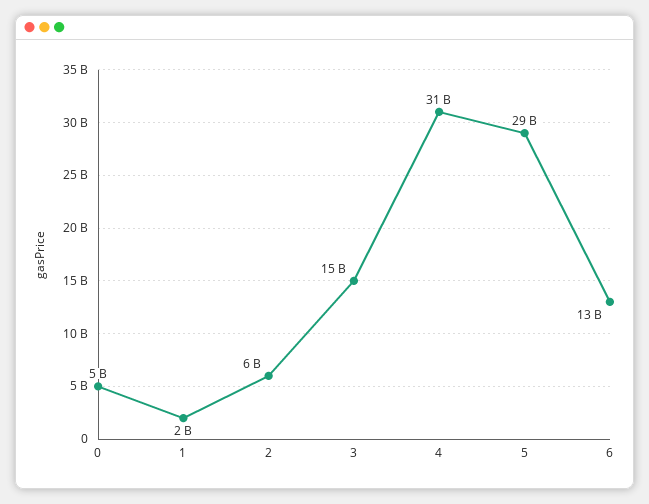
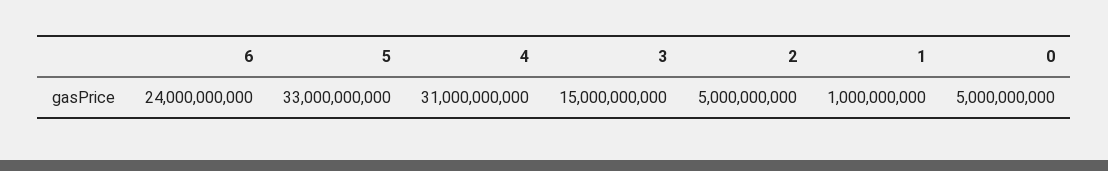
  {
    "0": 5000000000,
-   "1": 2000000000,
+   "1": 1000000000,
-   "2": 6000000000,
+   "2": 5000000000,
    "3": 15000000000,
    "4": 31000000000,
-   "5": 29000000000,
+   "5": 33000000000,
-   "6": 13000000000
+   "6": 24000000000
  }

